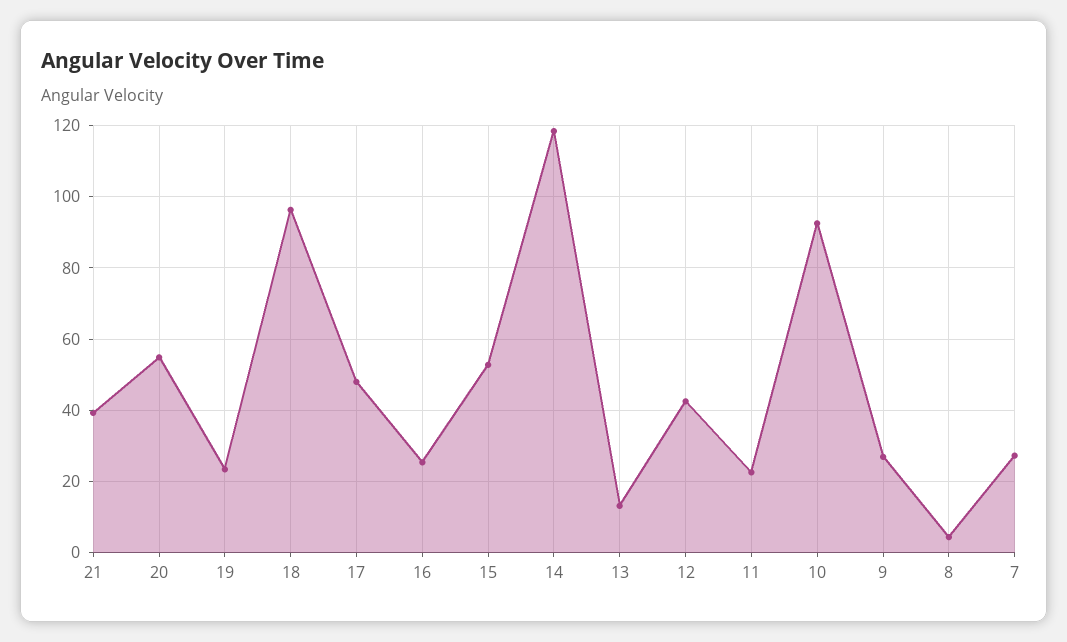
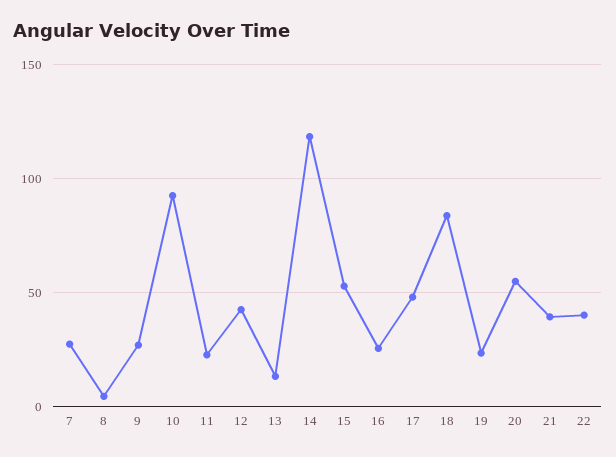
  {
    "21": 40,
    "20": 54,
    "19": 24,
-   "18": 96,
+   "18": 85,
    "17": 48,
    "16": 26,
    "15": 52,
    "14": 118,
    "13": 14,
    "12": 42,
    "11": 22,
    "10": 92,
    "9": 26,
    "8": 4,
-   "7": 28
+   "7": 28,
+   "22": 40
  }

